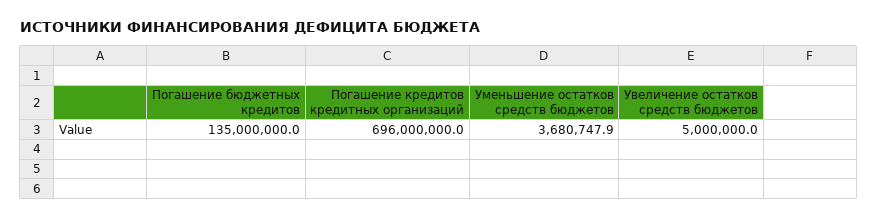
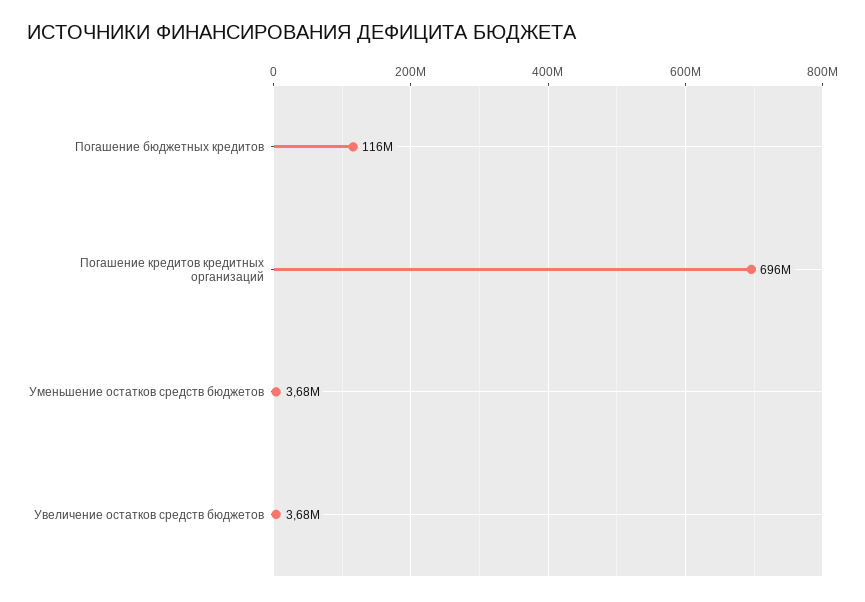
  {
-   "Погашение бюджетных кредитов": 135000000,
+   "Погашение бюджетных кредитов": 116000000,
    "Погашение кредитов кредитных организаций": 696000000,
    "Уменьшение остатков средств бюджетов": 3680747.9,
-   "Увеличение остатков средств бюджетов": 5000000
+   "Увеличение остатков средств бюджетов": 3680000
  }

